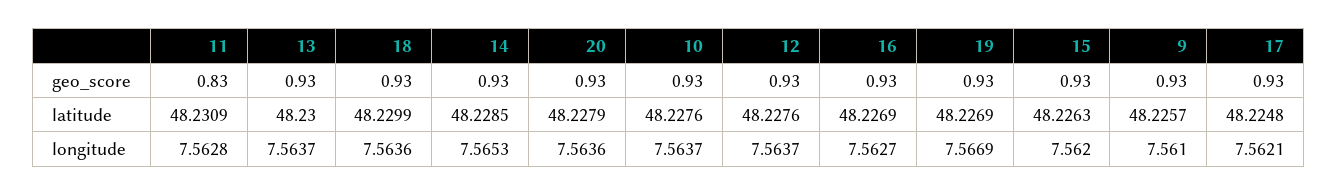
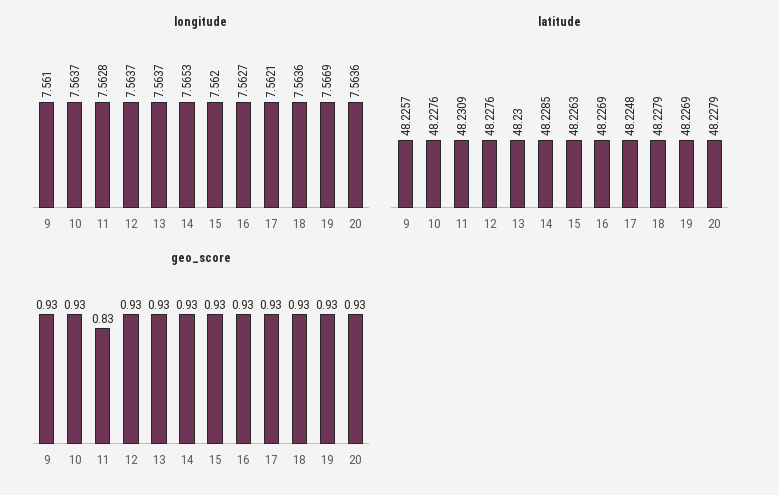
  {
    "geo_score": {
      "11": 0.83,
      "13": 0.93,
      "18": 0.93,
      "14": 0.93,
      "20": 0.93,
      "10": 0.93,
      "12": 0.93,
      "16": 0.93,
      "19": 0.93,
      "15": 0.93,
      "9": 0.93,
      "17": 0.93
    },
    "latitude": {
      "11": 48.2309,
      "13": 48.23,
-     "18": 48.2299,
+     "18": 48.2279,
      "14": 48.2285,
      "20": 48.2279,
      "10": 48.2276,
      "12": 48.2276,
      "16": 48.2269,
      "19": 48.2269,
      "15": 48.2263,
      "9": 48.2257,
      "17": 48.2248
    },
    "longitude": {
      "11": 7.5628,
      "13": 7.5637,
      "18": 7.5636,
      "14": 7.5653,
      "20": 7.5636,
      "10": 7.5637,
      "12": 7.5637,
      "16": 7.5627,
      "19": 7.5669,
      "15": 7.562,
      "9": 7.561,
      "17": 7.5621
    }
  }

